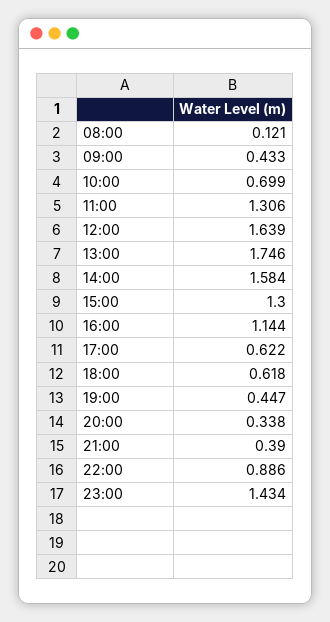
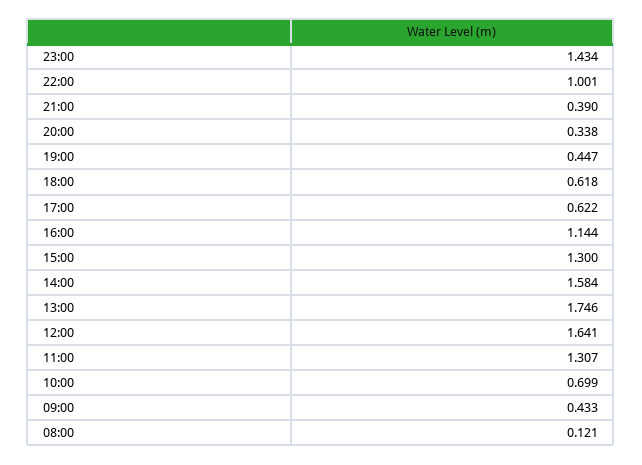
  {
    "08:00": 0.121,
    "09:00": 0.433,
    "10:00": 0.699,
-   "11:00": 1.306,
+   "11:00": 1.307,
-   "12:00": 1.639,
+   "12:00": 1.641,
    "13:00": 1.746,
    "14:00": 1.584,
    "15:00": 1.3,
    "16:00": 1.144,
    "17:00": 0.622,
    "18:00": 0.618,
    "19:00": 0.447,
    "20:00": 0.338,
    "21:00": 0.39,
-   "22:00": 0.886,
+   "22:00": 1.001,
    "23:00": 1.434
  }

